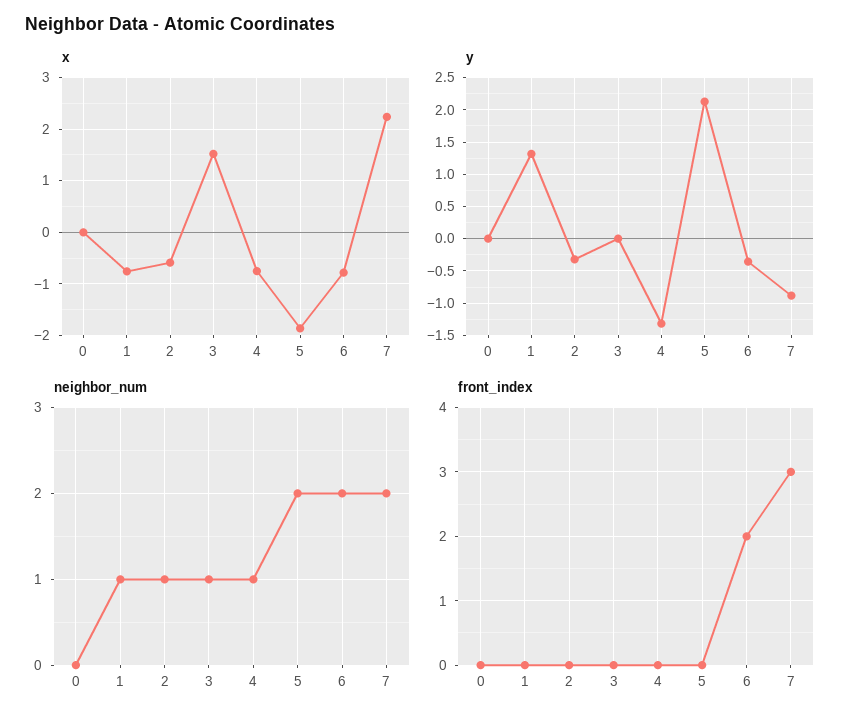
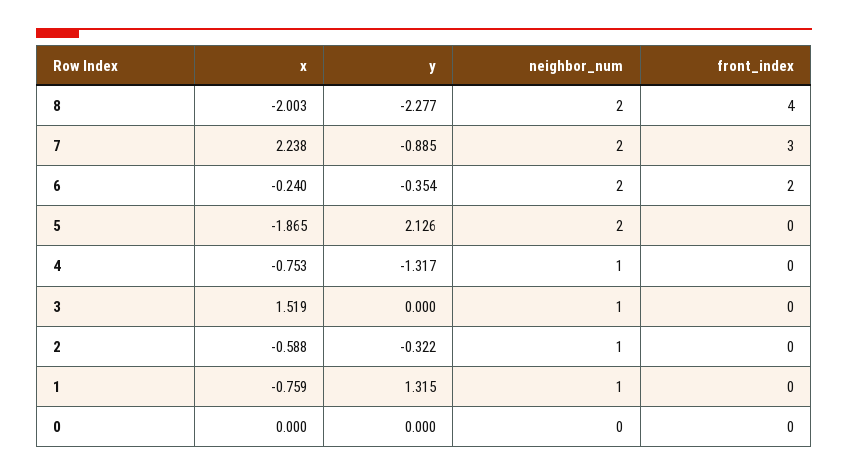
  {
    "x": {
      "0": 0,
      "1": -0.759,
      "2": -0.588,
      "3": 1.519,
      "4": -0.753,
      "5": -1.865,
-     "6": -0.8,
+     "6": -0.24,
-     "7": 2.238
+     "7": 2.238,
+     "8": -2.003
    },
    "y": {
      "0": 0,
      "1": 1.315,
      "2": -0.322,
      "3": 0,
      "4": -1.317,
      "5": 2.126,
      "6": -0.354,
-     "7": -0.885
+     "7": -0.885,
+     "8": -2.277
    },
    "neighbor_num": {
      "0": 0,
      "1": 1,
      "2": 1,
      "3": 1,
      "4": 1,
      "5": 2,
      "6": 2,
-     "7": 2
+     "7": 2,
+     "8": 2
    },
    "front_index": {
      "0": 0,
      "1": 0,
      "2": 0,
      "3": 0,
      "4": 0,
      "5": 0,
      "6": 2,
-     "7": 3
+     "7": 3,
+     "8": 4
    }
  }

